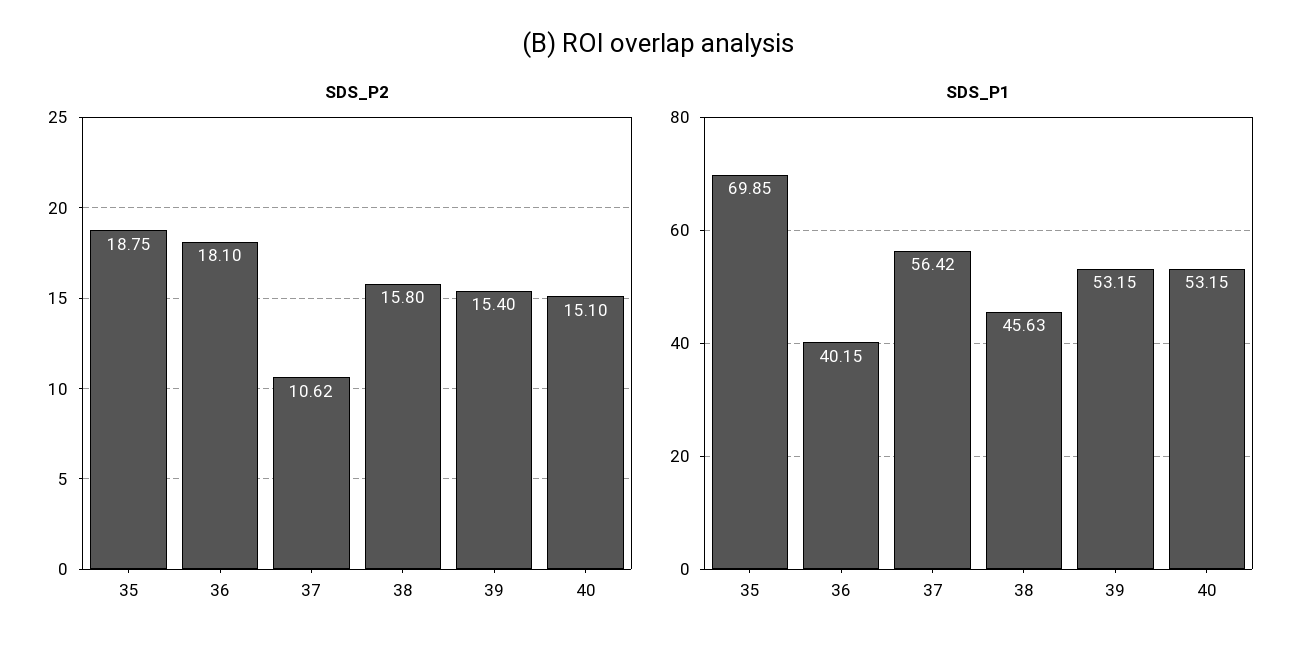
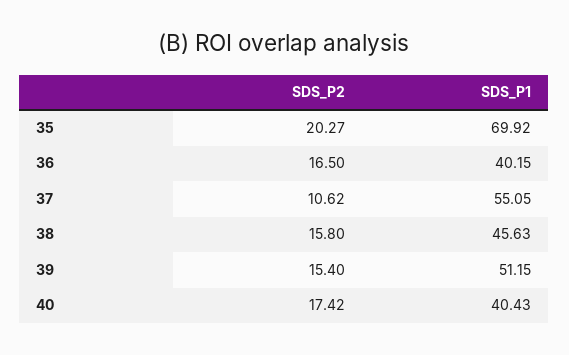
  {
    "SDS_P2": {
-     "35": 18.75,
+     "35": 20.27,
-     "36": 18.1,
+     "36": 16.5,
      "37": 10.62,
      "38": 15.8,
      "39": 15.4,
-     "40": 15.1
+     "40": 17.42
    },
    "SDS_P1": {
-     "35": 69.85,
+     "35": 69.92,
      "36": 40.15,
-     "37": 56.42,
+     "37": 55.05,
      "38": 45.63,
-     "39": 53.15,
+     "39": 51.15,
-     "40": 53.15
+     "40": 40.43
    }
  }

